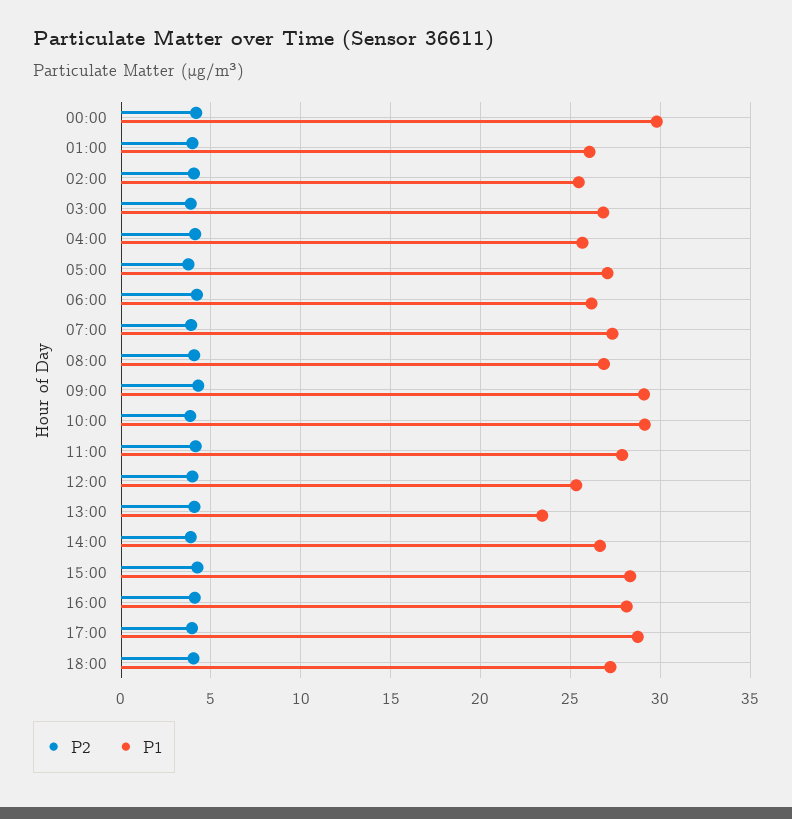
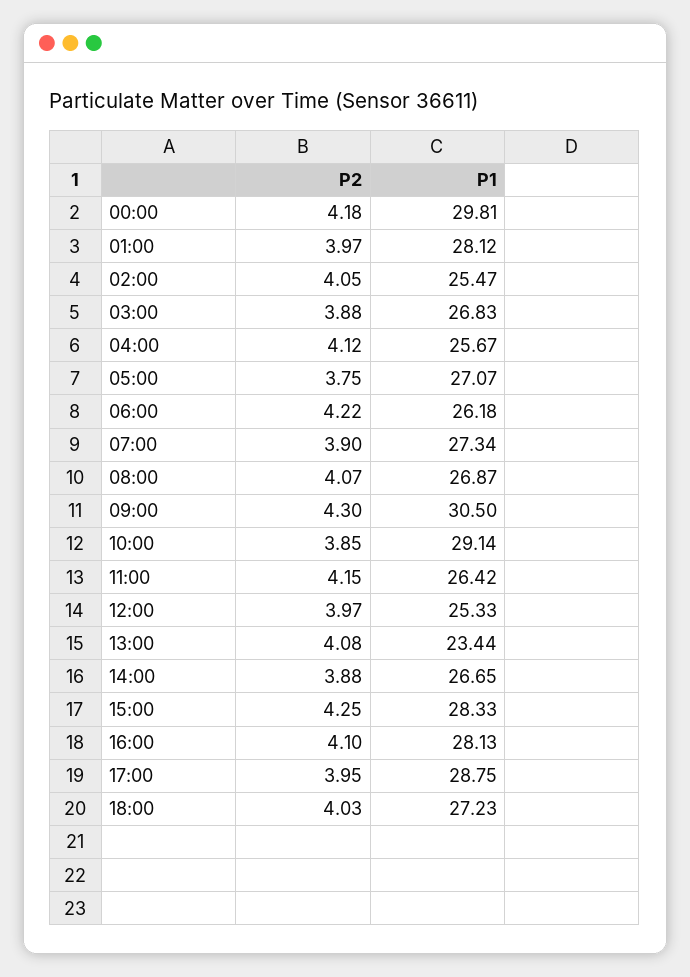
  {
    "P2": {
      "00:00": 4.18,
      "01:00": 3.97,
      "02:00": 4.05,
      "03:00": 3.88,
      "04:00": 4.12,
      "05:00": 3.75,
      "06:00": 4.22,
      "07:00": 3.9,
      "08:00": 4.07,
      "09:00": 4.3,
      "10:00": 3.85,
      "11:00": 4.15,
      "12:00": 3.97,
      "13:00": 4.08,
      "14:00": 3.88,
      "15:00": 4.25,
      "16:00": 4.1,
      "17:00": 3.95,
      "18:00": 4.03
    },
    "P1": {
      "00:00": 29.81,
-     "01:00": 26,
+     "01:00": 28.12,
      "02:00": 25.47,
      "03:00": 26.83,
      "04:00": 25.67,
      "05:00": 27.07,
      "06:00": 26.18,
      "07:00": 27.34,
      "08:00": 26.87,
-     "09:00": 29,
+     "09:00": 30.5,
      "10:00": 29.14,
-     "11:00": 28,
+     "11:00": 26.42,
      "12:00": 25.33,
      "13:00": 23.44,
      "14:00": 26.65,
      "15:00": 28.33,
      "16:00": 28.13,
      "17:00": 28.75,
      "18:00": 27.23
    }
  }

